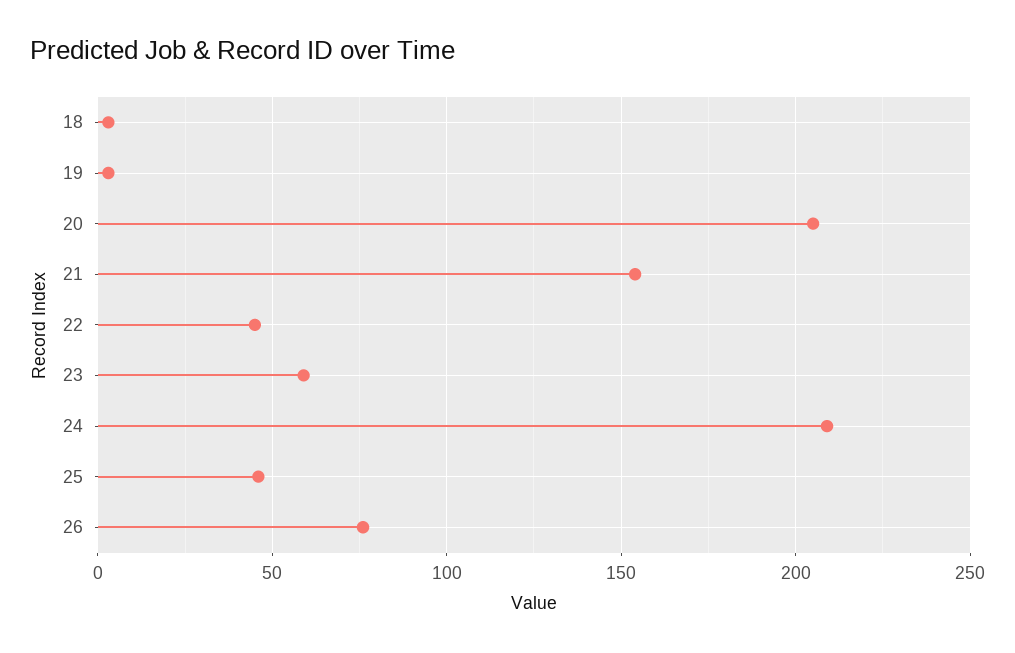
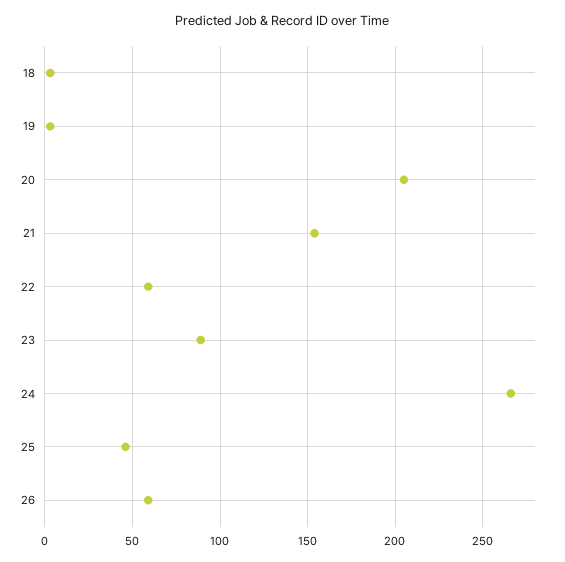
  {
    "18": 5,
    "19": 5,
    "20": 205,
    "21": 155,
-   "22": 45,
+   "22": 60,
-   "23": 60,
+   "23": 90,
-   "24": 210,
+   "24": 265,
    "25": 45,
-   "26": 75
+   "26": 60
  }

